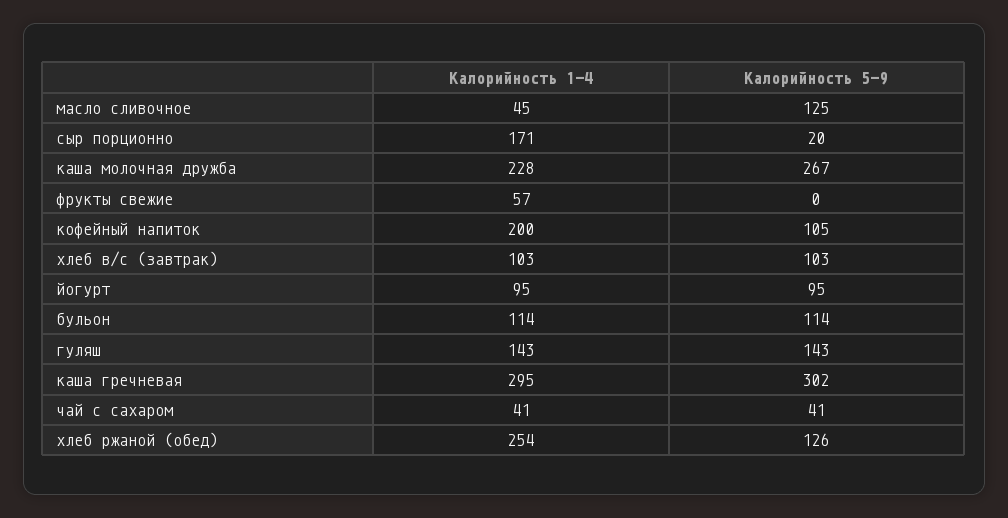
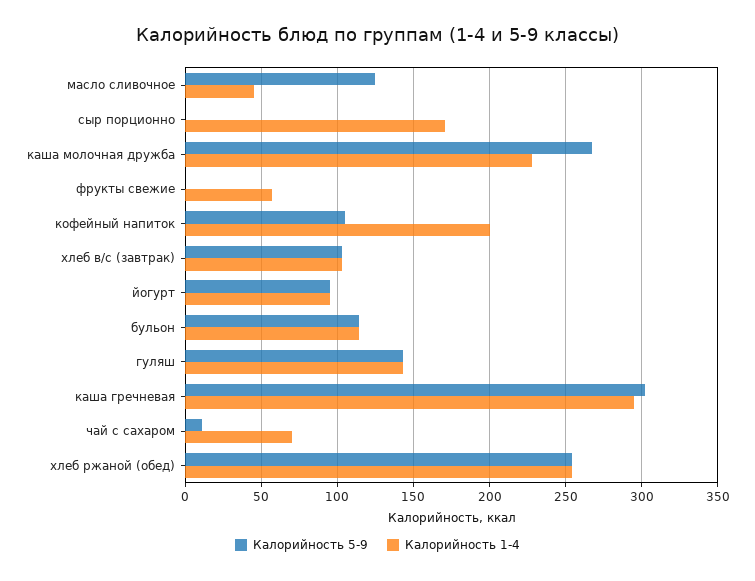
  {
    "Калорийность 1-4": {
      "масло сливочное": 45,
      "сыр порционно": 171,
      "каша молочная дружба": 228,
      "фрукты свежие": 57,
      "кофейный напиток": 200,
      "хлеб в/с (завтрак)": 103,
      "йогурт": 95,
      "бульон": 114,
      "гуляш": 143,
      "каша гречневая": 295,
-     "чай с сахаром": 41,
+     "чай с сахаром": 70,
      "хлеб ржаной (обед)": 254
    },
    "Калорийность 5-9": {
      "масло сливочное": 125,
-     "сыр порционно": 20,
+     "сыр порционно": 0,
      "каша молочная дружба": 267,
      "фрукты свежие": 0,
      "кофейный напиток": 105,
      "хлеб в/с (завтрак)": 103,
      "йогурт": 95,
      "бульон": 114,
      "гуляш": 143,
      "каша гречневая": 302,
-     "чай с сахаром": 41,
+     "чай с сахаром": 10,
-     "хлеб ржаной (обед)": 126
+     "хлеб ржаной (обед)": 255
    }
  }

